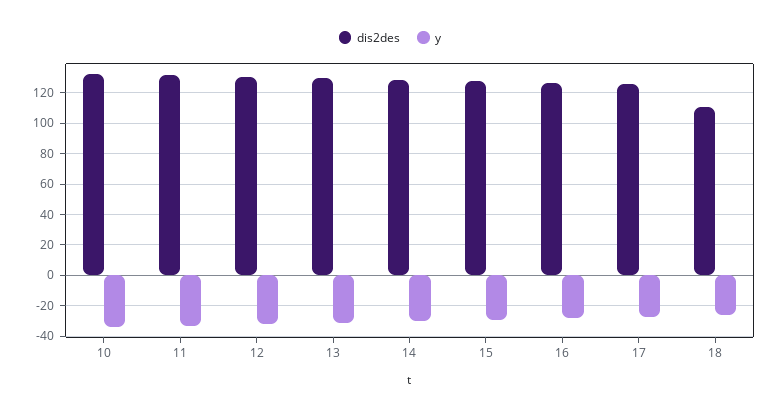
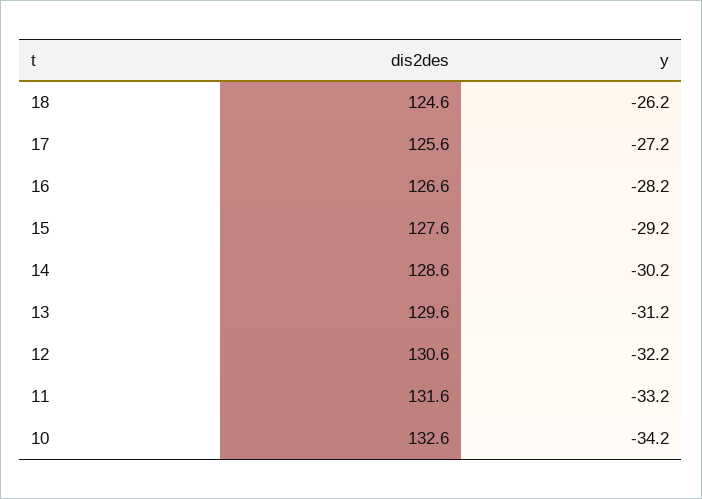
  {
    "dis2des": {
      "10": 132.6,
      "11": 131.6,
      "12": 130.6,
      "13": 129.6,
      "14": 128.6,
      "15": 127.6,
      "16": 126.6,
      "17": 125.6,
-     "18": 110
+     "18": 124.6
    },
    "y": {
      "10": -34.2,
      "11": -33.2,
      "12": -32.2,
      "13": -31.2,
      "14": -30.2,
      "15": -29.2,
      "16": -28.2,
      "17": -27.2,
      "18": -26.2
    }
  }

